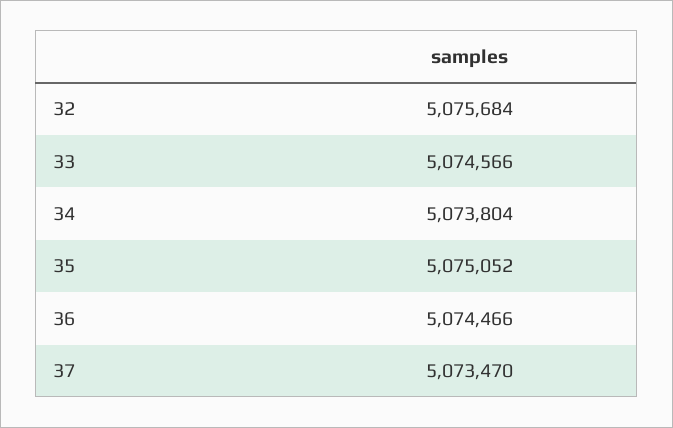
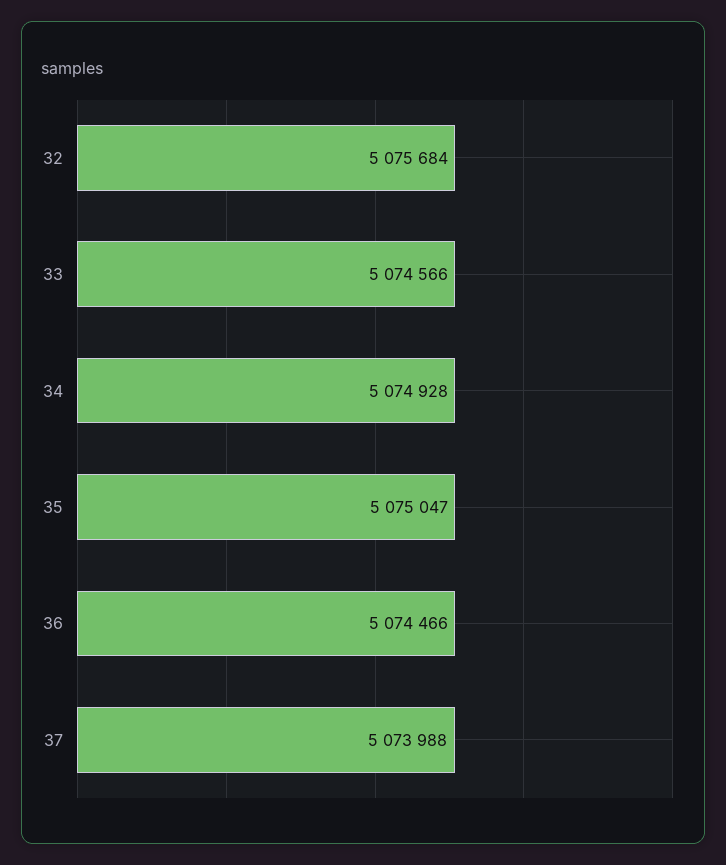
  {
    "32": 5075684,
    "33": 5074566,
-   "34": 5073804,
+   "34": 5074928,
-   "35": 5075052,
+   "35": 5075047,
    "36": 5074466,
-   "37": 5073470
+   "37": 5073988
  }

